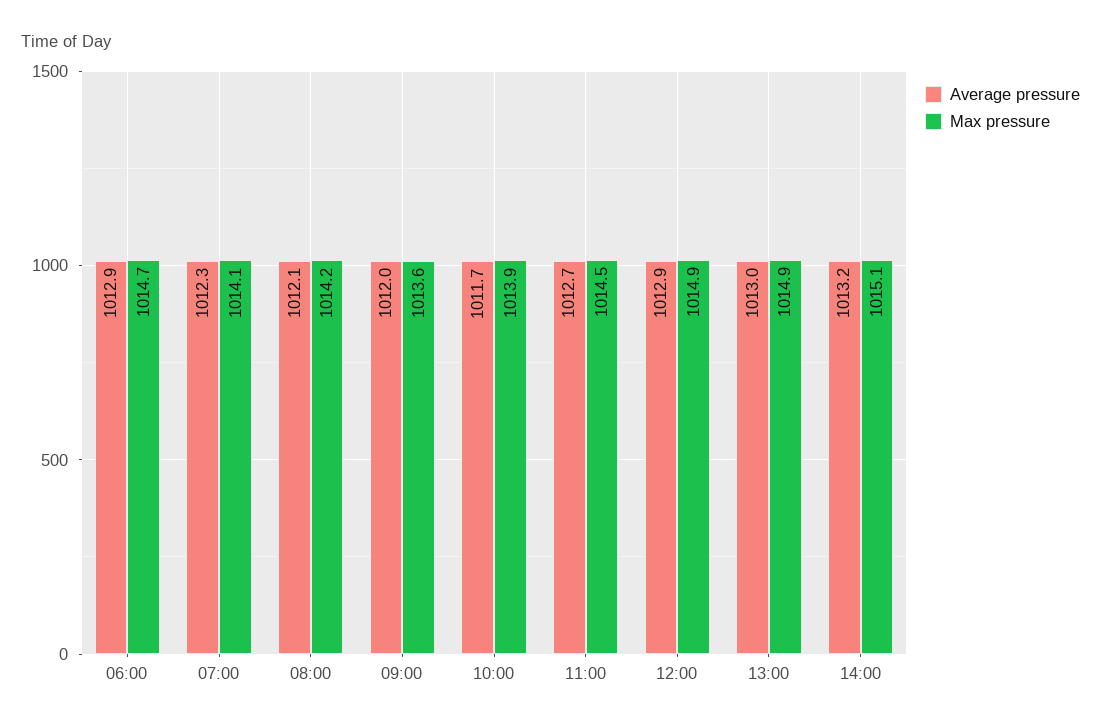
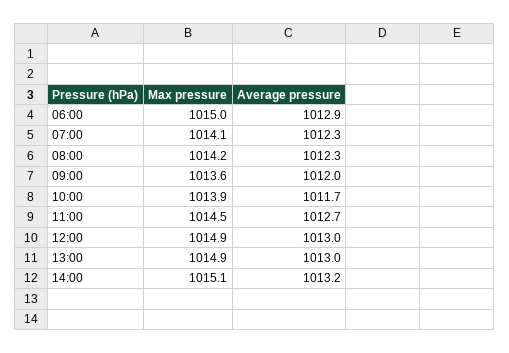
  {
    "Average pressure": {
      "06:00": 1012.9,
      "07:00": 1012.3,
-     "08:00": 1012.1,
+     "08:00": 1012.3,
      "09:00": 1012,
      "10:00": 1011.7,
      "11:00": 1012.7,
-     "12:00": 1012.9,
+     "12:00": 1013,
      "13:00": 1013,
      "14:00": 1013.2
    },
    "Max pressure": {
-     "06:00": 1014.7,
+     "06:00": 1015,
      "07:00": 1014.1,
      "08:00": 1014.2,
      "09:00": 1013.6,
      "10:00": 1013.9,
      "11:00": 1014.5,
      "12:00": 1014.9,
      "13:00": 1014.9,
      "14:00": 1015.1
    }
  }

